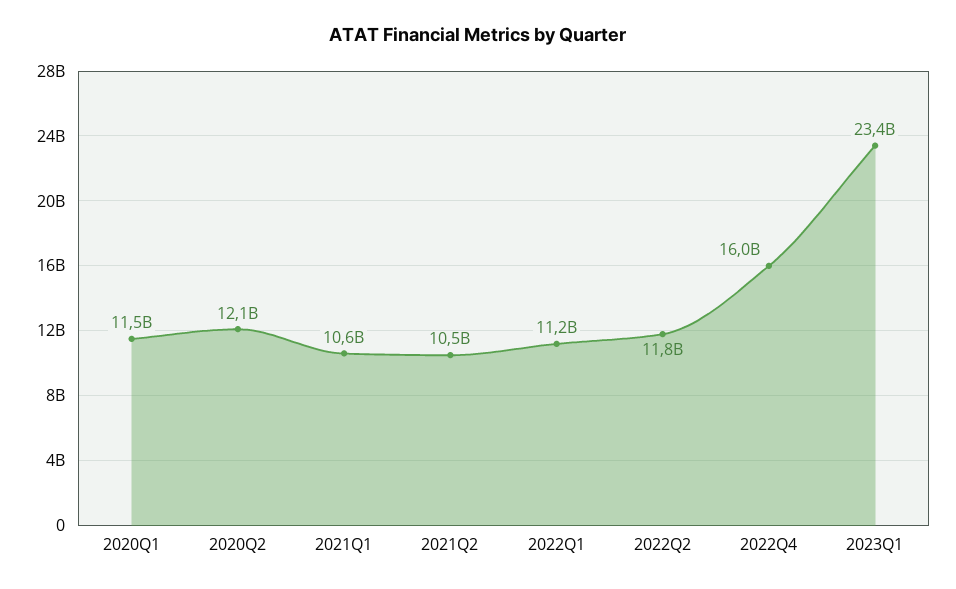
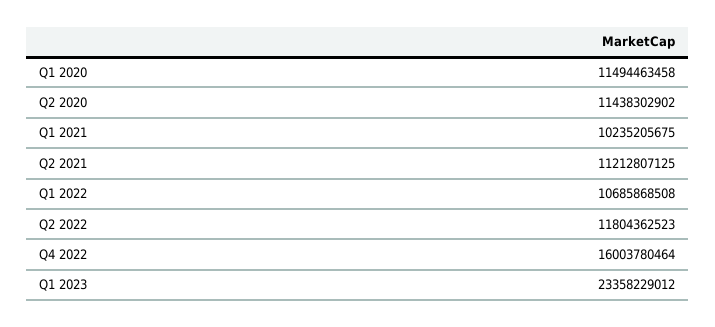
  {
    "2020Q1": 11494463458,
-   "2020Q2": 12100000000,
+   "2020Q2": 11438302902,
-   "2021Q1": 10600000000,
+   "2021Q1": 10235205675,
-   "2021Q2": 10500000000,
+   "2021Q2": 11212807125,
-   "2022Q1": 11200000000,
+   "2022Q1": 10685868508,
    "2022Q2": 11804362523,
    "2022Q4": 16003780464,
    "2023Q1": 23358229012
  }

